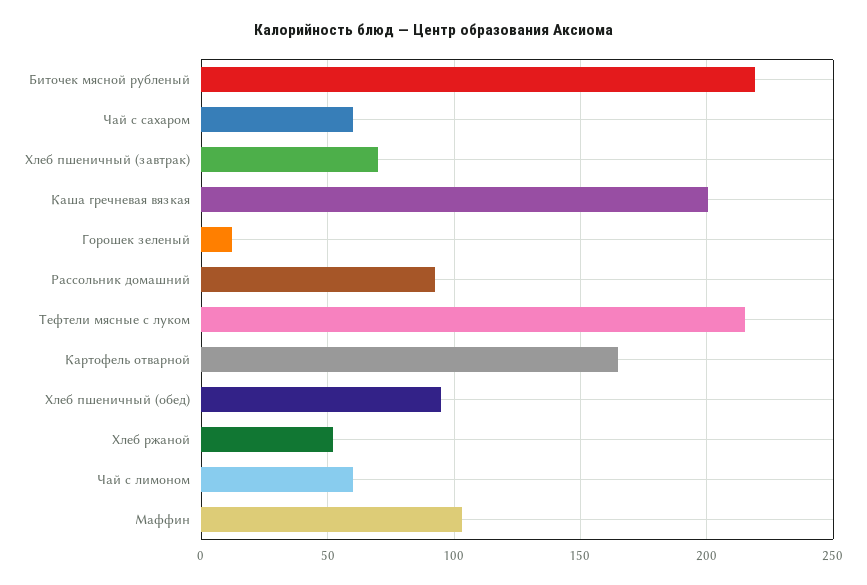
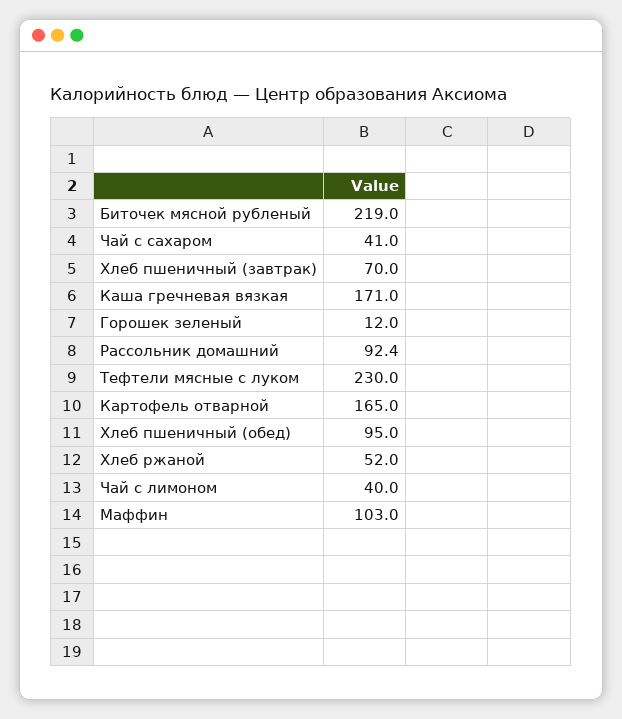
  {
    "Биточек мясной рубленый": 219,
-   "Чай с сахаром": 60,
+   "Чай с сахаром": 41,
    "Хлеб пшеничный (завтрак)": 70,
-   "Каша гречневая вязкая": 200,
+   "Каша гречневая вязкая": 171,
    "Горошек зеленый": 12,
    "Рассольник домашний": 92.4,
-   "Тефтели мясные с луком": 215,
+   "Тефтели мясные с луком": 230,
    "Картофель отварной": 165,
    "Хлеб пшеничный (обед)": 95,
    "Хлеб ржаной": 52,
-   "Чай с лимоном": 60,
+   "Чай с лимоном": 40,
    "Маффин": 103
  }

